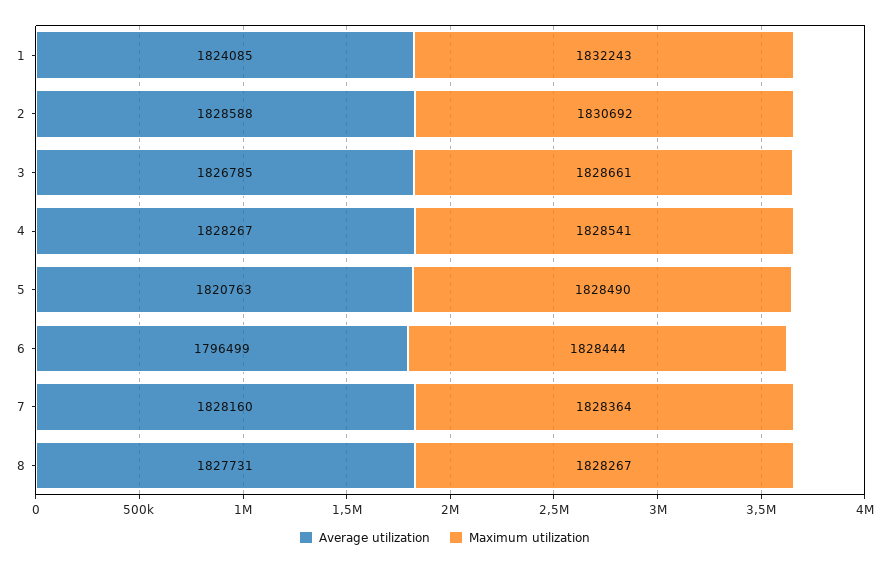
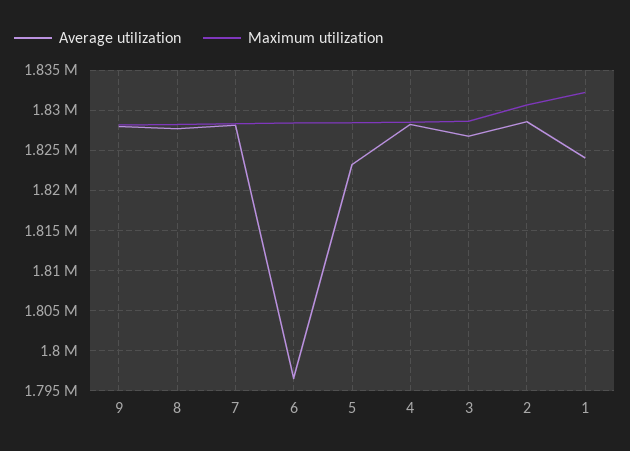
  {
    "Average utilization": {
      "1": 1824085,
      "2": 1828588,
      "3": 1826785,
      "4": 1828267,
-     "5": 1820763,
+     "5": 1823000,
      "6": 1796499,
      "7": 1828160,
-     "8": 1827731
+     "8": 1827731,
+     "9": 1828000
    },
    "Maximum utilization": {
      "1": 1832243,
      "2": 1830692,
      "3": 1828661,
      "4": 1828541,
      "5": 1828490,
      "6": 1828444,
      "7": 1828364,
-     "8": 1828267
+     "8": 1828267,
+     "9": 1828000
    }
  }

